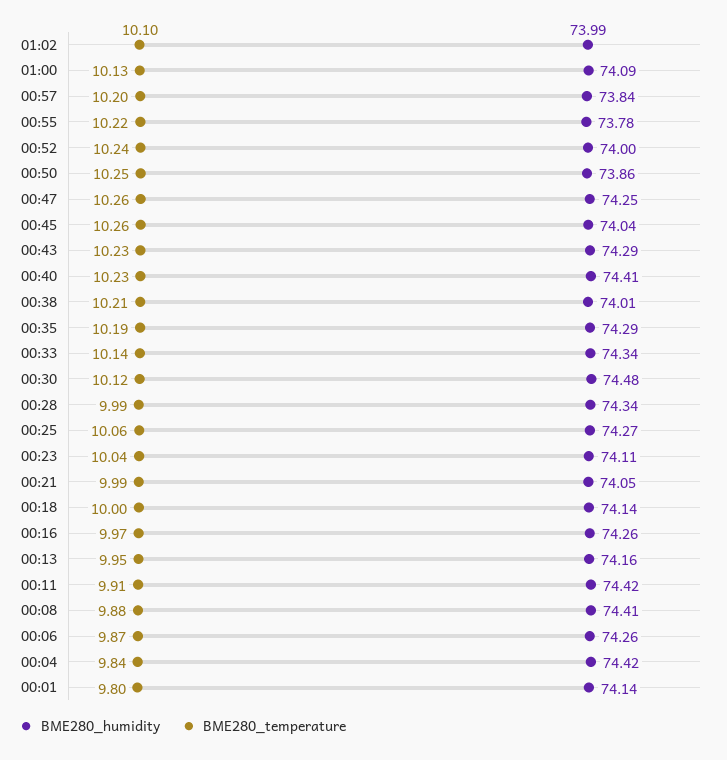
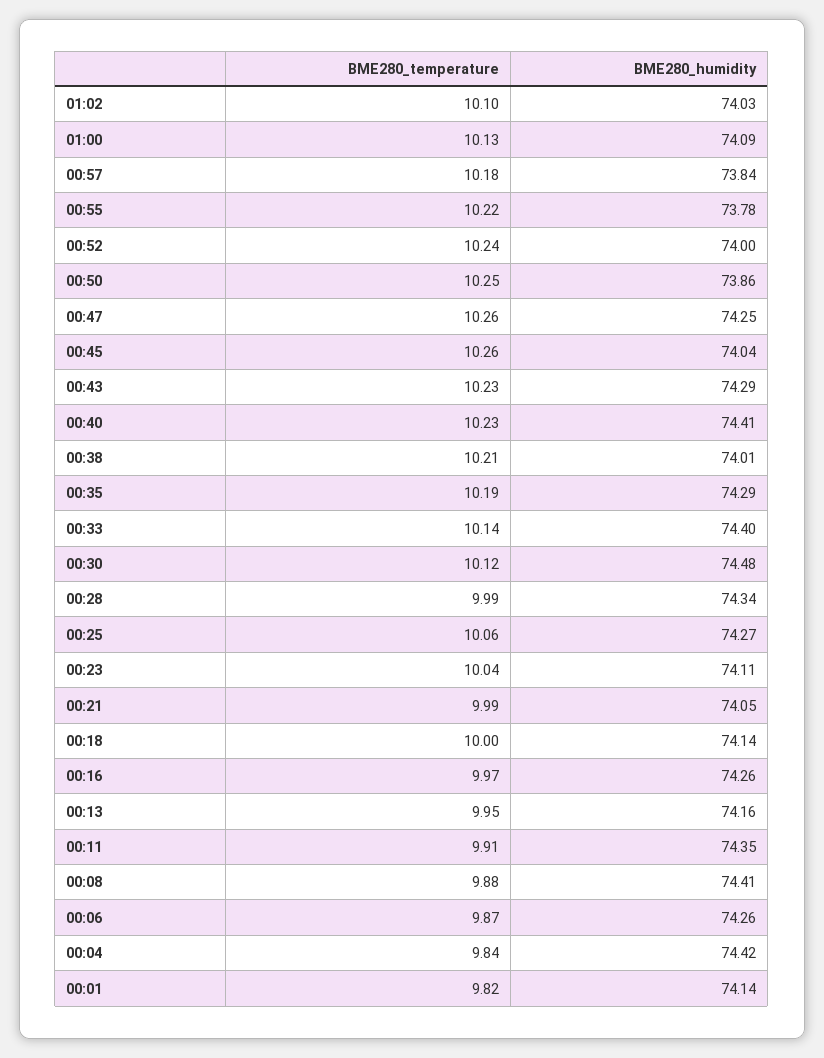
  {
    "BME280_humidity": {
-     "01:02": 73.99,
+     "01:02": 74.03,
      "01:00": 74.09,
      "00:57": 73.84,
      "00:55": 73.78,
      "00:52": 74,
      "00:50": 73.86,
      "00:47": 74.25,
      "00:45": 74.04,
      "00:43": 74.29,
      "00:40": 74.41,
      "00:38": 74.01,
      "00:35": 74.29,
-     "00:33": 74.34,
+     "00:33": 74.4,
      "00:30": 74.48,
      "00:28": 74.34,
      "00:25": 74.27,
      "00:23": 74.11,
      "00:21": 74.05,
      "00:18": 74.14,
      "00:16": 74.26,
      "00:13": 74.16,
-     "00:11": 74.42,
+     "00:11": 74.35,
      "00:08": 74.41,
      "00:06": 74.26,
      "00:04": 74.42,
      "00:01": 74.14
    },
    "BME280_temperature": {
      "01:02": 10.1,
      "01:00": 10.13,
-     "00:57": 10.2,
+     "00:57": 10.18,
      "00:55": 10.22,
      "00:52": 10.24,
      "00:50": 10.25,
      "00:47": 10.26,
      "00:45": 10.26,
      "00:43": 10.23,
      "00:40": 10.23,
      "00:38": 10.21,
      "00:35": 10.19,
      "00:33": 10.14,
      "00:30": 10.12,
      "00:28": 9.99,
      "00:25": 10.06,
      "00:23": 10.04,
      "00:21": 9.99,
      "00:18": 10,
      "00:16": 9.97,
      "00:13": 9.95,
      "00:11": 9.91,
      "00:08": 9.88,
      "00:06": 9.87,
      "00:04": 9.84,
-     "00:01": 9.8
+     "00:01": 9.82
    }
  }

